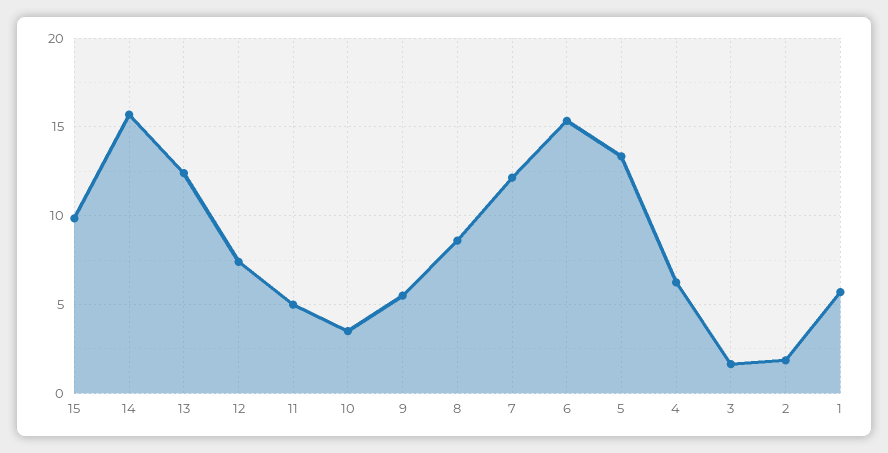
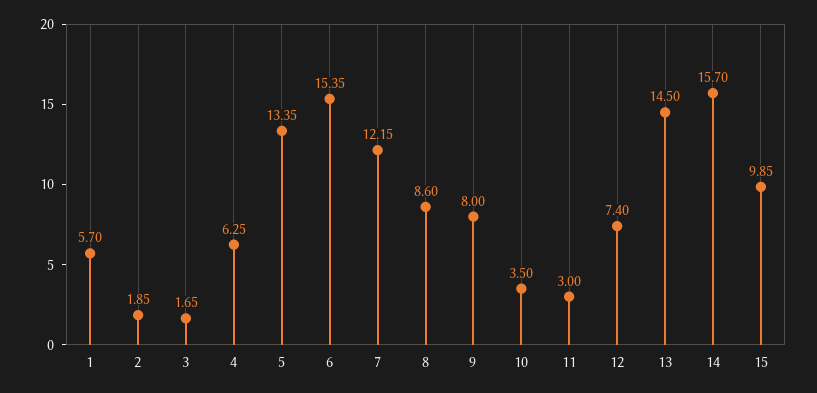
  {
    "15": 9.85,
    "14": 15.7,
-   "13": 12.5,
+   "13": 14.5,
    "12": 7.4,
-   "11": 5,
+   "11": 3,
    "10": 3.5,
-   "9": 5.5,
+   "9": 8,
    "8": 8.6,
    "7": 12.15,
    "6": 15.35,
    "5": 13.35,
    "4": 6.25,
    "3": 1.65,
    "2": 1.85,
    "1": 5.7
  }

